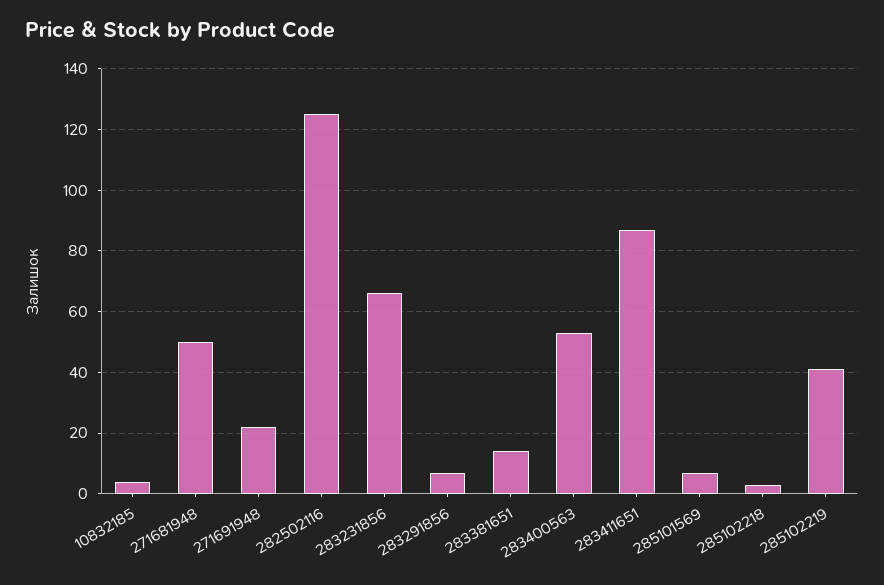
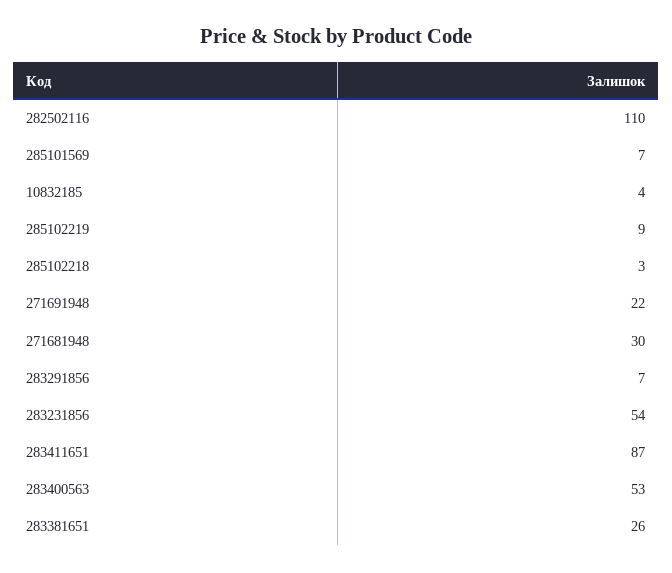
  {
    "10832185": 4,
-   "271681948": 50,
+   "271681948": 30,
    "271691948": 22,
-   "282502116": 125,
+   "282502116": 110,
-   "283231856": 65,
+   "283231856": 54,
    "283291856": 7,
-   "283381651": 15,
+   "283381651": 26,
    "283400563": 53,
    "283411651": 87,
    "285101569": 7,
    "285102218": 3,
-   "285102219": 40
+   "285102219": 9
  }

